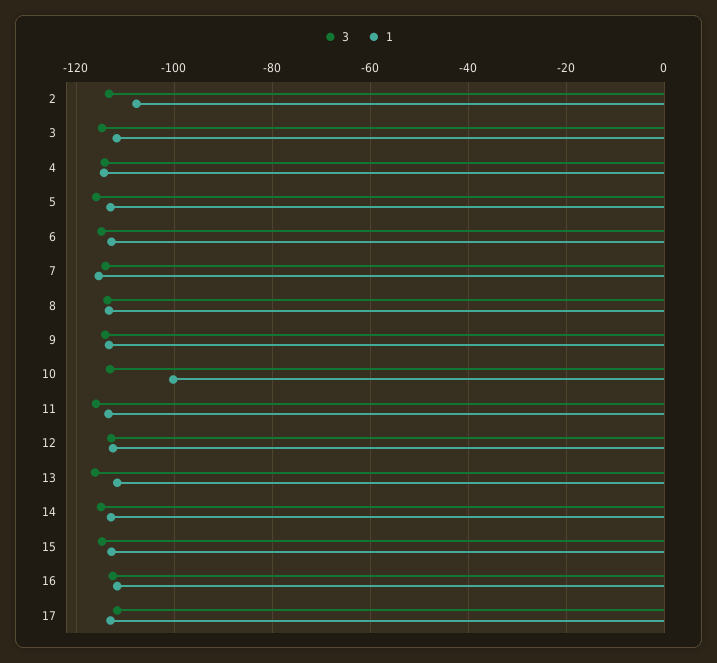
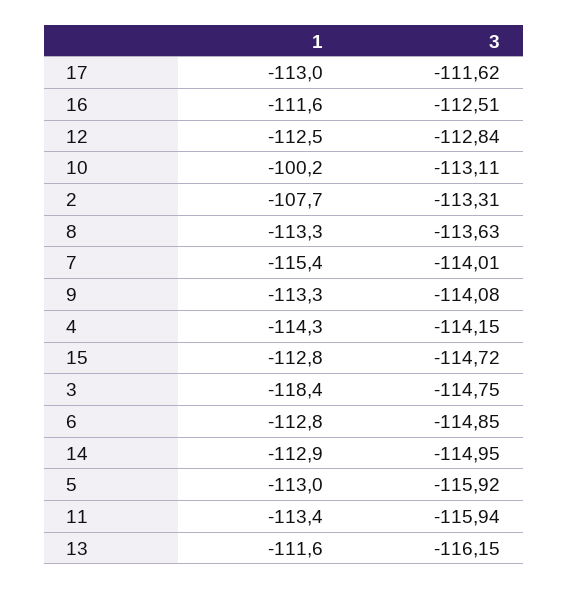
  {
    "3": {
      "2": -113.31,
      "3": -114.75,
      "4": -114.15,
      "5": -115.92,
      "6": -114.85,
      "7": -114.01,
      "8": -113.63,
      "9": -114.08,
      "10": -113.11,
      "11": -115.94,
      "12": -112.84,
      "13": -116.15,
      "14": -114.95,
      "15": -114.72,
      "16": -112.51,
      "17": -111.62
    },
    "1": {
      "2": -107.7,
-     "3": -112,
+     "3": -118.4,
      "4": -114.3,
      "5": -113,
      "6": -112.8,
      "7": -115.4,
      "8": -113.3,
      "9": -113.3,
      "10": -100.2,
      "11": -113.4,
      "12": -112.5,
      "13": -111.6,
      "14": -112.9,
      "15": -112.8,
      "16": -111.6,
      "17": -113
    }
  }

